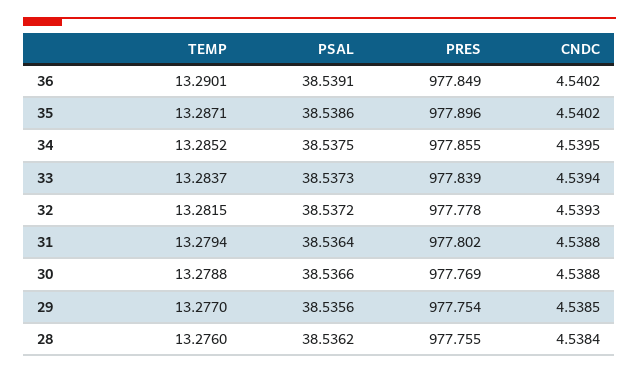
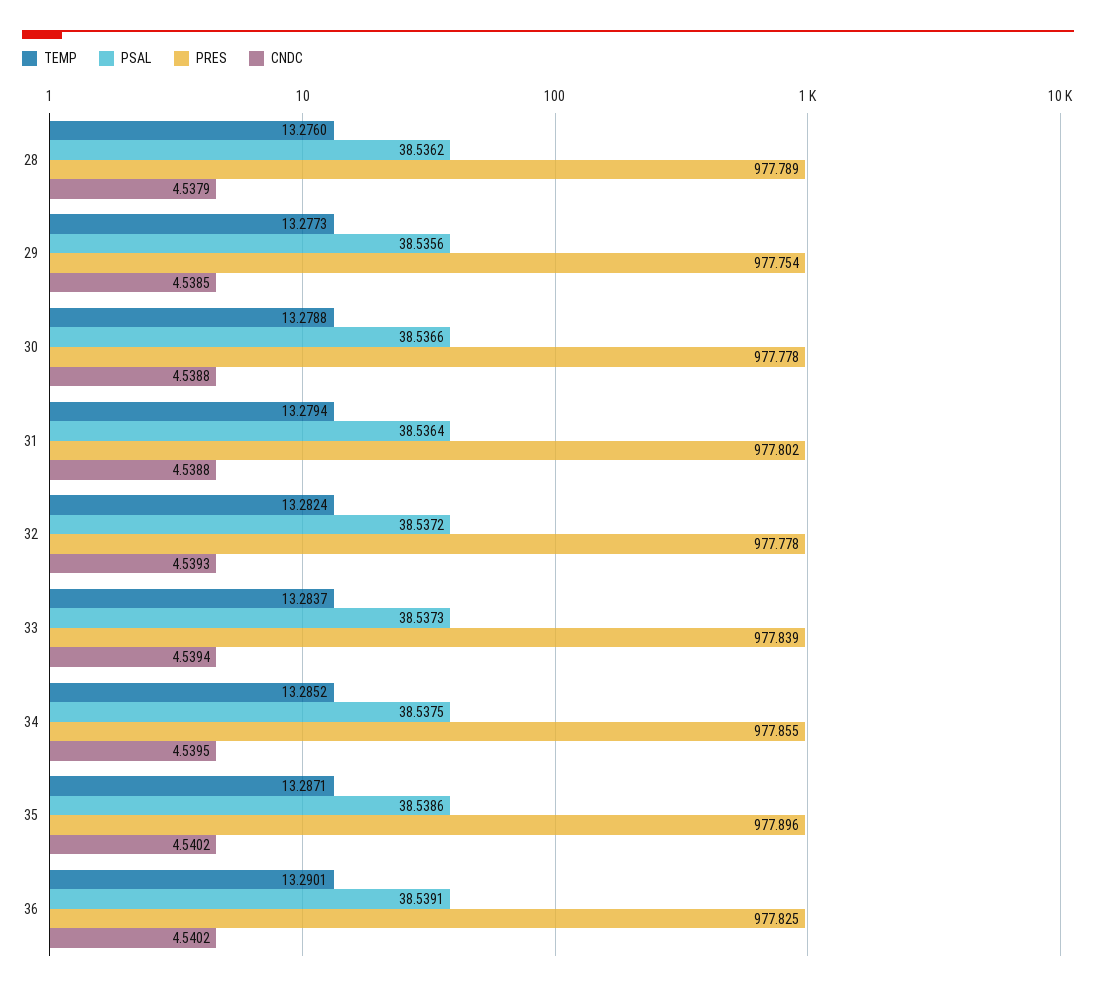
  {
    "TEMP": {
      "36": 13.2901,
      "35": 13.2871,
      "34": 13.2852,
      "33": 13.2837,
-     "32": 13.2815,
+     "32": 13.2824,
      "31": 13.2794,
      "30": 13.2788,
-     "29": 13.277,
+     "29": 13.2773,
      "28": 13.276
    },
    "PSAL": {
      "36": 38.5391,
      "35": 38.5386,
      "34": 38.5375,
      "33": 38.5373,
      "32": 38.5372,
      "31": 38.5364,
      "30": 38.5366,
      "29": 38.5356,
      "28": 38.5362
    },
    "PRES": {
-     "36": 977.849,
+     "36": 977.825,
      "35": 977.896,
      "34": 977.855,
      "33": 977.839,
      "32": 977.778,
      "31": 977.802,
-     "30": 977.769,
+     "30": 977.778,
      "29": 977.754,
-     "28": 977.755
+     "28": 977.789
    },
    "CNDC": {
      "36": 4.5402,
      "35": 4.5402,
      "34": 4.5395,
      "33": 4.5394,
      "32": 4.5393,
      "31": 4.5388,
      "30": 4.5388,
      "29": 4.5385,
-     "28": 4.5384
+     "28": 4.5379
    }
  }

